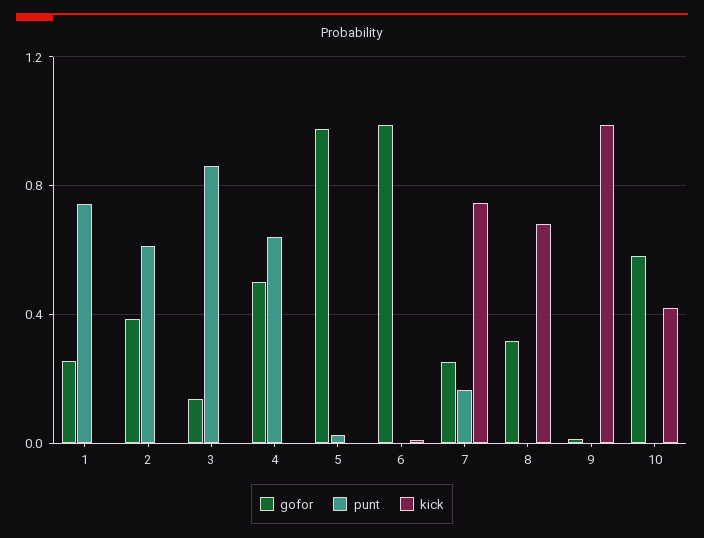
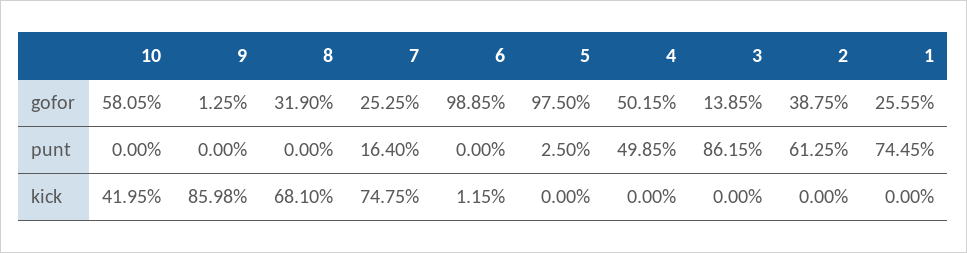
  {
    "gofor": {
      "1": 0.2555,
      "2": 0.3875,
      "3": 0.1385,
      "4": 0.5015,
      "5": 0.975,
      "6": 0.9885,
      "7": 0.2525,
      "8": 0.319,
      "9": 0.0125,
      "10": 0.5805
    },
    "punt": {
      "1": 0.7445,
      "2": 0.6125,
      "3": 0.8615,
-     "4": 0.65,
+     "4": 0.4985,
      "5": 0.025,
      "6": 0,
      "7": 0.164,
      "8": 0,
      "9": 0,
      "10": 0
    },
    "kick": {
      "1": 0,
      "2": 0,
      "3": 0,
      "4": 0,
      "5": 0,
      "6": 0.0115,
      "7": 0.7475,
      "8": 0.681,
-     "9": 1,
+     "9": 0.8598,
      "10": 0.4195
    }
  }

